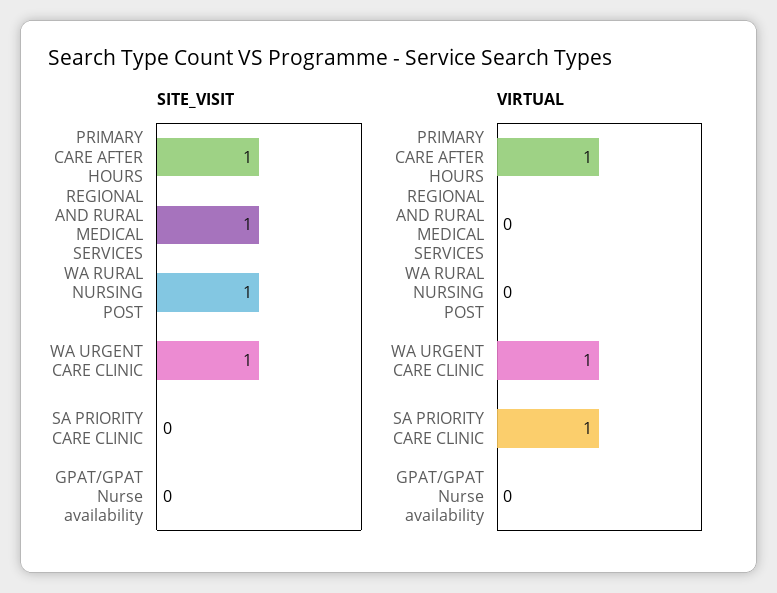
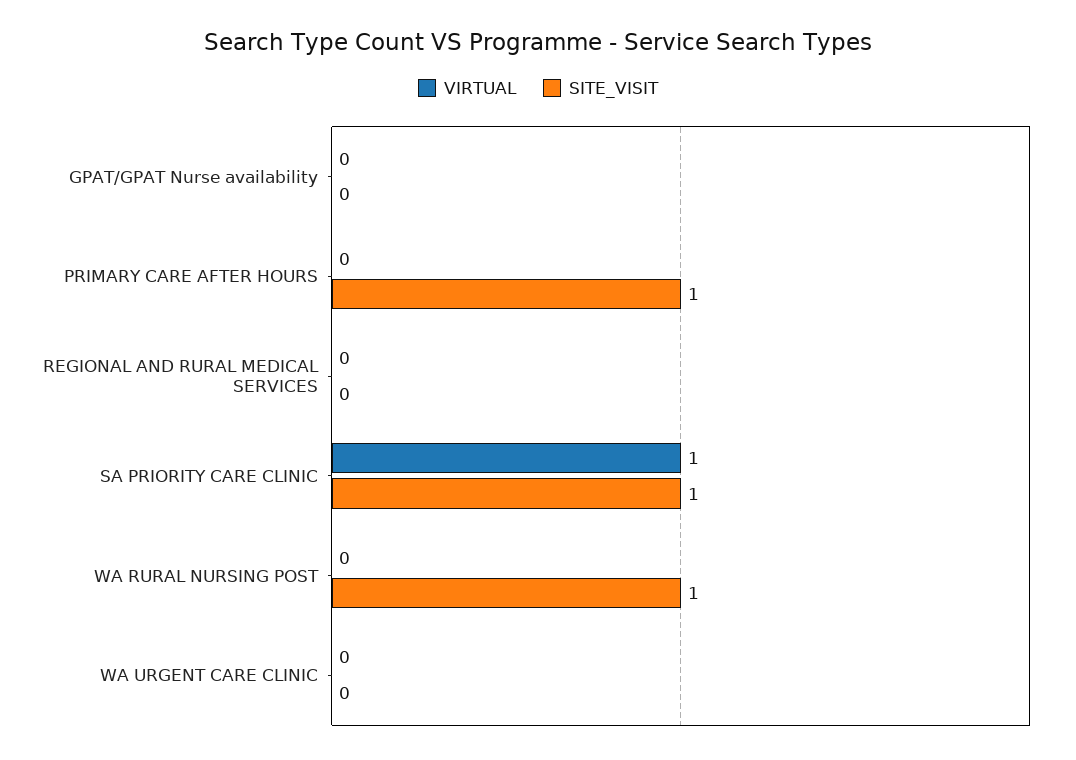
  {
    "SITE_VISIT": {
      "PRIMARY CARE AFTER HOURS": 1,
-     "REGIONAL AND RURAL MEDICAL SERVICES": 1,
+     "REGIONAL AND RURAL MEDICAL SERVICES": 0,
      "WA RURAL NURSING POST": 1,
-     "WA URGENT CARE CLINIC": 1,
+     "WA URGENT CARE CLINIC": 0,
-     "SA PRIORITY CARE CLINIC": 0,
+     "SA PRIORITY CARE CLINIC": 1,
      "GPAT/GPAT Nurse availability": 0
    },
    "VIRTUAL": {
-     "PRIMARY CARE AFTER HOURS": 1,
+     "PRIMARY CARE AFTER HOURS": 0,
      "REGIONAL AND RURAL MEDICAL SERVICES": 0,
      "WA RURAL NURSING POST": 0,
-     "WA URGENT CARE CLINIC": 1,
+     "WA URGENT CARE CLINIC": 0,
      "SA PRIORITY CARE CLINIC": 1,
      "GPAT/GPAT Nurse availability": 0
    }
  }

